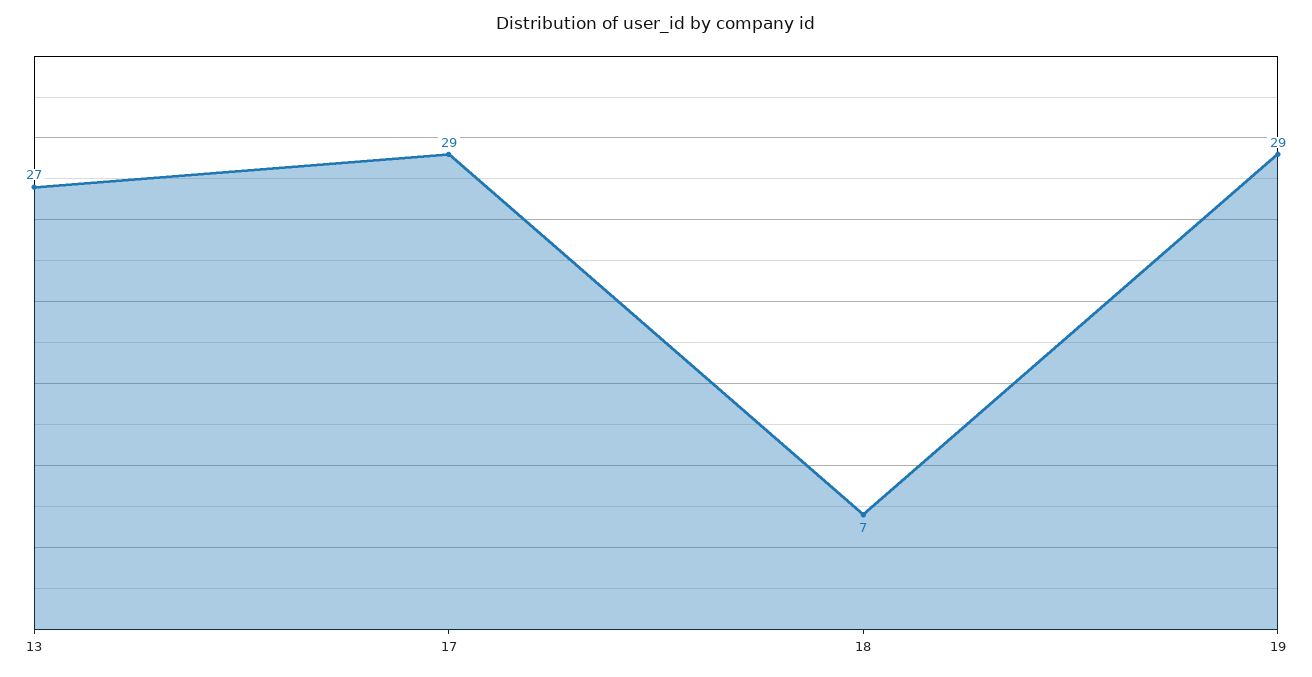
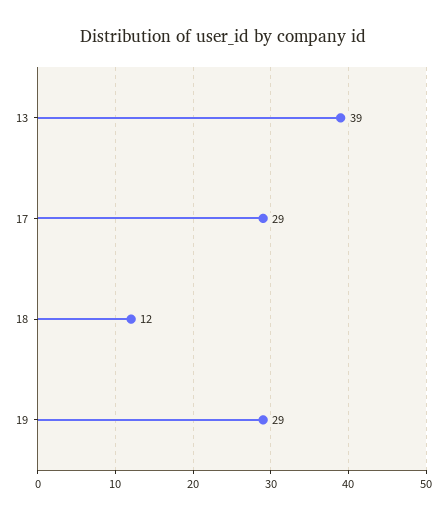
  {
-   "13": 27,
+   "13": 39,
    "17": 29,
-   "18": 7,
+   "18": 12,
    "19": 29
  }

